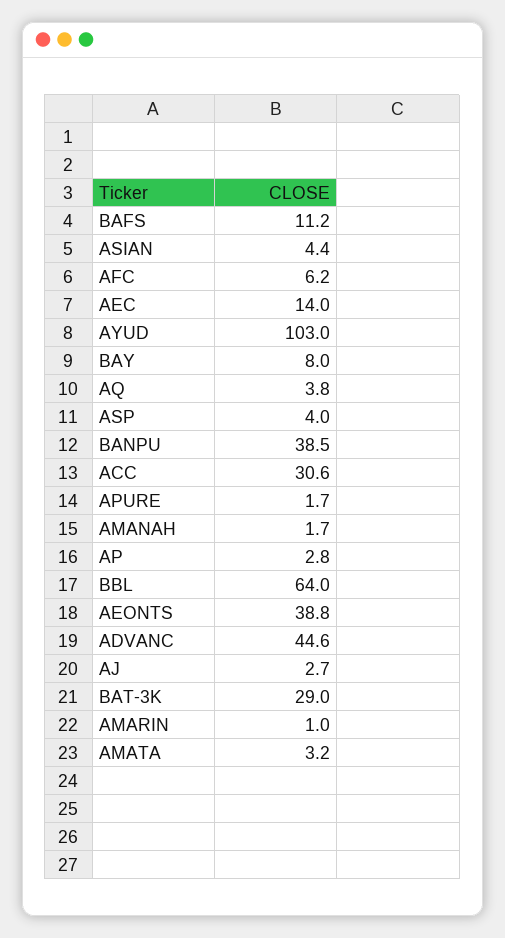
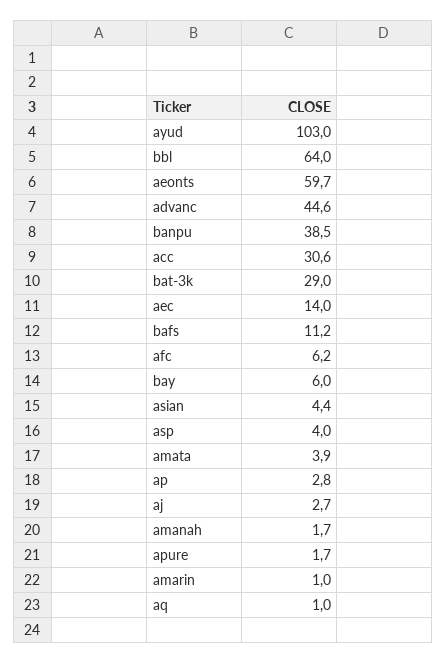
  {
    "BAFS": 11.2,
    "ASIAN": 4.4,
    "AFC": 6.2,
    "AEC": 14,
    "AYUD": 103,
-   "BAY": 8,
+   "BAY": 6,
-   "AQ": 3.8,
+   "AQ": 1,
    "ASP": 4,
    "BANPU": 38.5,
    "ACC": 30.6,
    "APURE": 1.7,
    "AMANAH": 1.7,
    "AP": 2.8,
    "BBL": 64,
-   "AEONTS": 38.8,
+   "AEONTS": 59.7,
    "ADVANC": 44.6,
    "AJ": 2.7,
    "BAT-3K": 29,
    "AMARIN": 1,
-   "AMATA": 3.2
+   "AMATA": 3.9
  }

